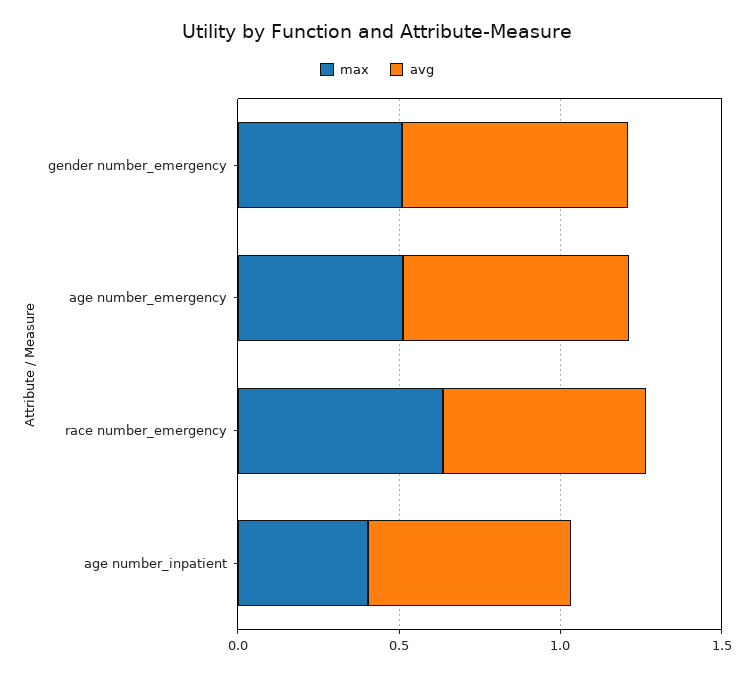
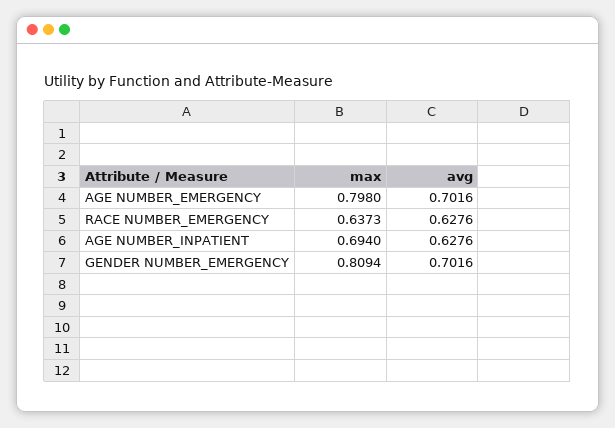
  {
    "max": {
-     "gender number_emergency": 0.5,
+     "gender number_emergency": 0.8094,
-     "age number_emergency": 0.5,
+     "age number_emergency": 0.798,
      "race number_emergency": 0.6373,
-     "age number_inpatient": 0.4
+     "age number_inpatient": 0.694
    },
    "avg": {
      "gender number_emergency": 0.7016,
      "age number_emergency": 0.7016,
      "race number_emergency": 0.6276,
      "age number_inpatient": 0.6276
    }
  }

